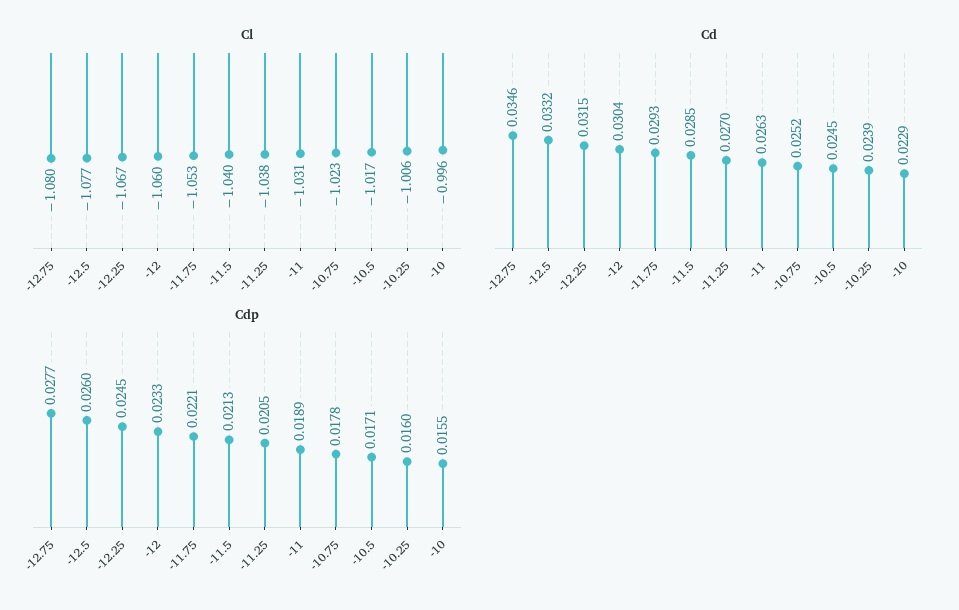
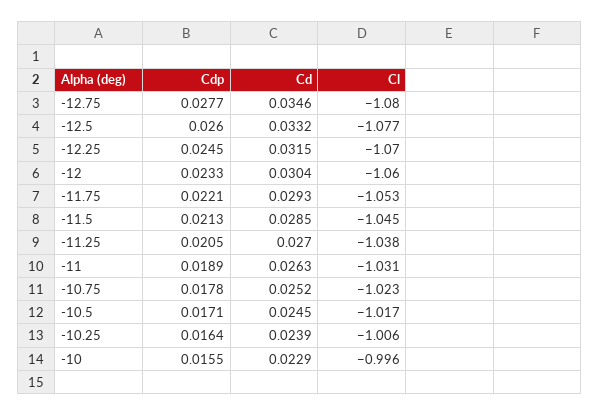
  {
    "Cl": {
      "-12.75": -1.08,
      "-12.5": -1.077,
-     "-12.25": -1.067,
+     "-12.25": -1.07,
      "-12": -1.06,
      "-11.75": -1.053,
-     "-11.5": -1.04,
+     "-11.5": -1.045,
      "-11.25": -1.038,
      "-11": -1.031,
      "-10.75": -1.023,
      "-10.5": -1.017,
      "-10.25": -1.006,
      "-10": -0.996
    },
    "Cd": {
      "-12.75": 0.0346,
      "-12.5": 0.0332,
      "-12.25": 0.0315,
      "-12": 0.0304,
      "-11.75": 0.0293,
      "-11.5": 0.0285,
      "-11.25": 0.027,
      "-11": 0.0263,
      "-10.75": 0.0252,
      "-10.5": 0.0245,
      "-10.25": 0.0239,
      "-10": 0.0229
    },
    "Cdp": {
      "-12.75": 0.0277,
      "-12.5": 0.026,
      "-12.25": 0.0245,
      "-12": 0.0233,
      "-11.75": 0.0221,
      "-11.5": 0.0213,
      "-11.25": 0.0205,
      "-11": 0.0189,
      "-10.75": 0.0178,
      "-10.5": 0.0171,
-     "-10.25": 0.016,
+     "-10.25": 0.0164,
      "-10": 0.0155
    }
  }

